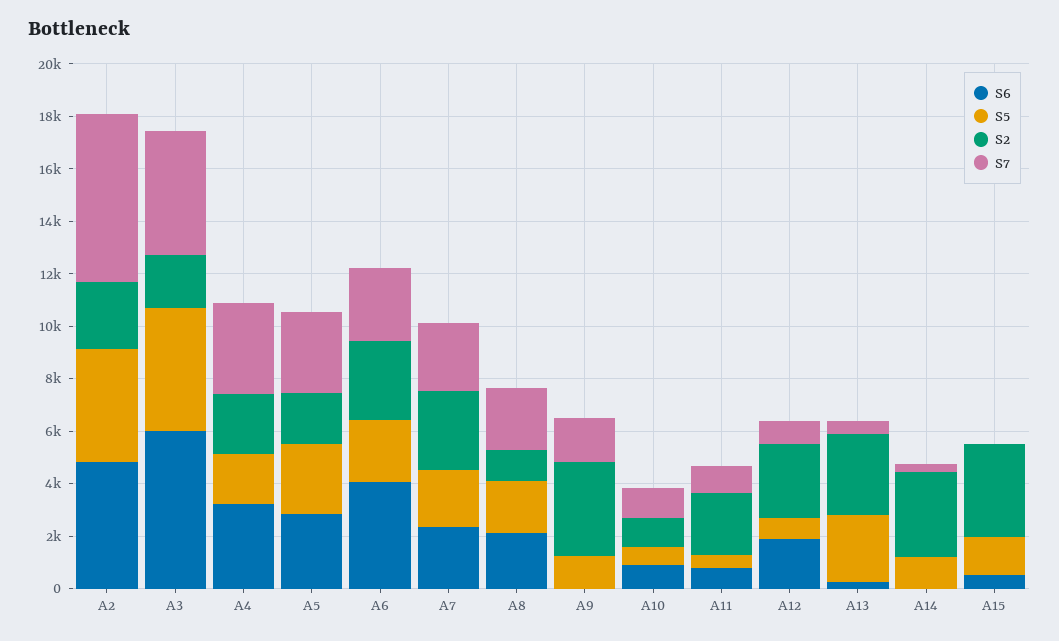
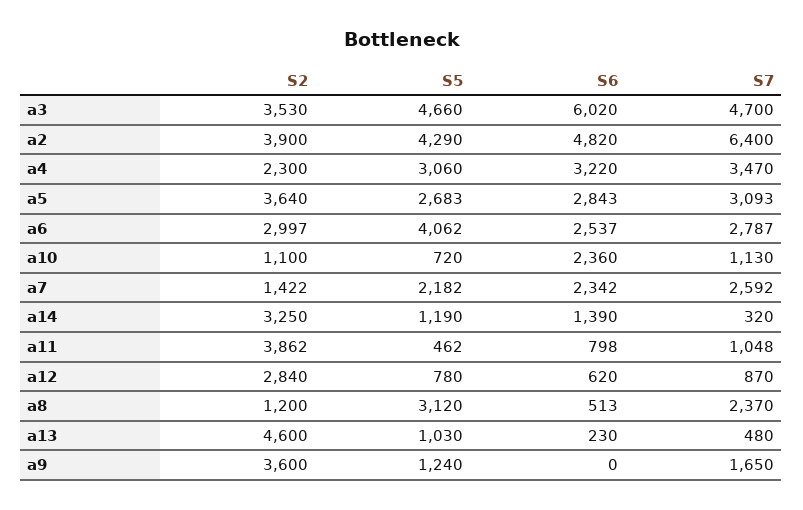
  {
    "S6": {
      "A2": 4820,
      "A3": 6020,
      "A4": 3220,
      "A5": 2843,
-     "A6": 4000,
+     "A6": 2537,
      "A7": 2342,
-     "A8": 2000,
+     "A8": 513,
      "A9": 0,
-     "A10": 1000,
+     "A10": 2360,
      "A11": 798,
-     "A12": 2000,
+     "A12": 620,
      "A13": 230,
-     "A14": 0,
+     "A14": 1390
-     "A15": 500
    },
    "S5": {
      "A2": 4290,
      "A3": 4660,
-     "A4": 2000,
+     "A4": 3060,
      "A5": 2683,
-     "A6": 2500,
+     "A6": 4062,
      "A7": 2182,
-     "A8": 2000,
+     "A8": 3120,
      "A9": 1240,
      "A10": 720,
      "A11": 462,
      "A12": 780,
-     "A13": 2500,
+     "A13": 1030,
-     "A14": 1190,
+     "A14": 1190
-     "A15": 1500
    },
    "S2": {
-     "A2": 2500,
+     "A2": 3900,
-     "A3": 2000,
+     "A3": 3530,
      "A4": 2300,
-     "A5": 2000,
+     "A5": 3640,
      "A6": 2997,
-     "A7": 3000,
+     "A7": 1422,
      "A8": 1200,
      "A9": 3600,
      "A10": 1100,
-     "A11": 2500,
+     "A11": 3862,
      "A12": 2840,
-     "A13": 3000,
+     "A13": 4600,
-     "A14": 3250,
+     "A14": 3250
-     "A15": 3500
    },
    "S7": {
      "A2": 6400,
      "A3": 4700,
      "A4": 3470,
      "A5": 3093,
      "A6": 2787,
      "A7": 2592,
      "A8": 2370,
      "A9": 1650,
      "A10": 1130,
      "A11": 1048,
      "A12": 870,
      "A13": 480,
-     "A14": 320,
+     "A14": 320
-     "A15": 0
    }
  }

